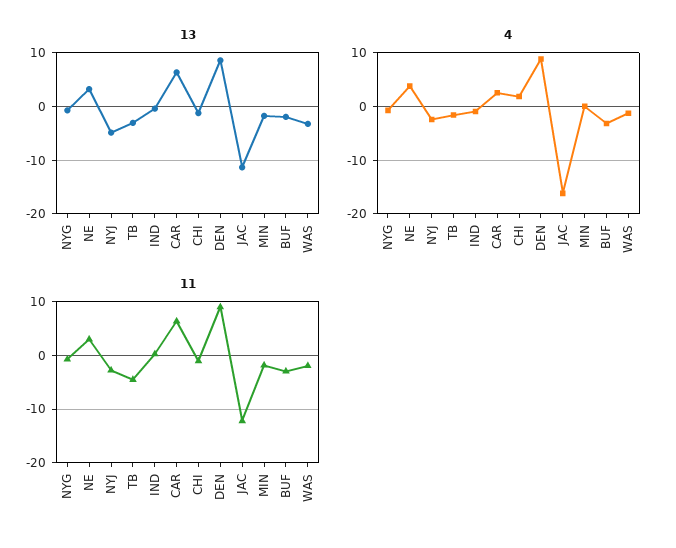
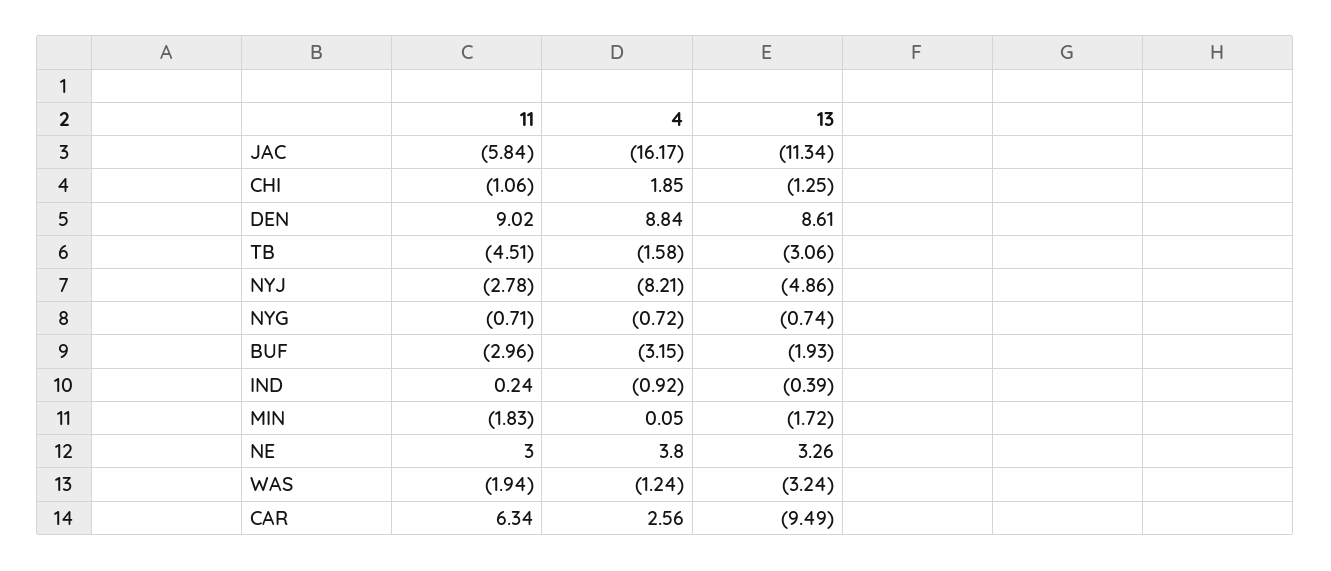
  {
    "13": {
      "NYG": -0.74,
      "NE": 3.26,
      "NYJ": -4.86,
      "TB": -3.06,
      "IND": -0.39,
-     "CAR": 6,
+     "CAR": -9.49,
      "CHI": -1.25,
      "DEN": 8.61,
      "JAC": -11.34,
      "MIN": -1.72,
      "BUF": -1.93,
      "WAS": -3.24
    },
    "4": {
      "NYG": -0.72,
      "NE": 3.8,
-     "NYJ": -2,
+     "NYJ": -8.21,
      "TB": -1.58,
      "IND": -0.92,
      "CAR": 2.56,
      "CHI": 1.85,
      "DEN": 8.84,
      "JAC": -16.17,
      "MIN": 0.05,
      "BUF": -3.15,
      "WAS": -1.24
    },
    "11": {
      "NYG": -0.71,
      "NE": 3,
      "NYJ": -2.78,
      "TB": -4.51,
      "IND": 0.24,
      "CAR": 6.34,
      "CHI": -1.06,
      "DEN": 9.02,
-     "JAC": -12,
+     "JAC": -5.84,
      "MIN": -1.83,
      "BUF": -2.96,
      "WAS": -1.94
    }
  }

